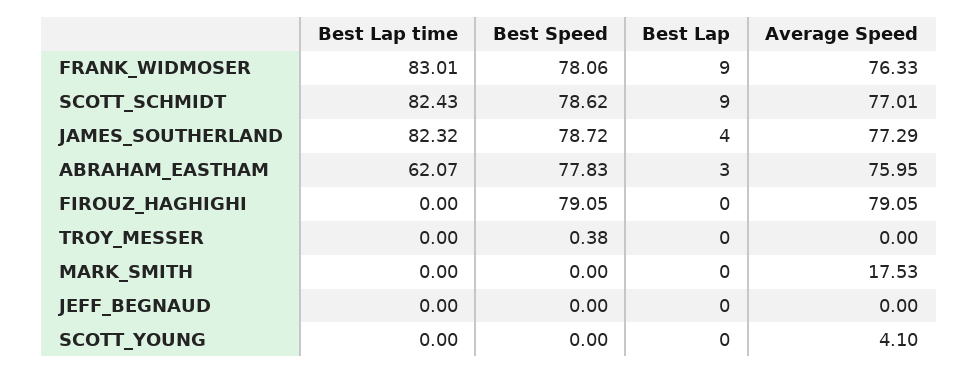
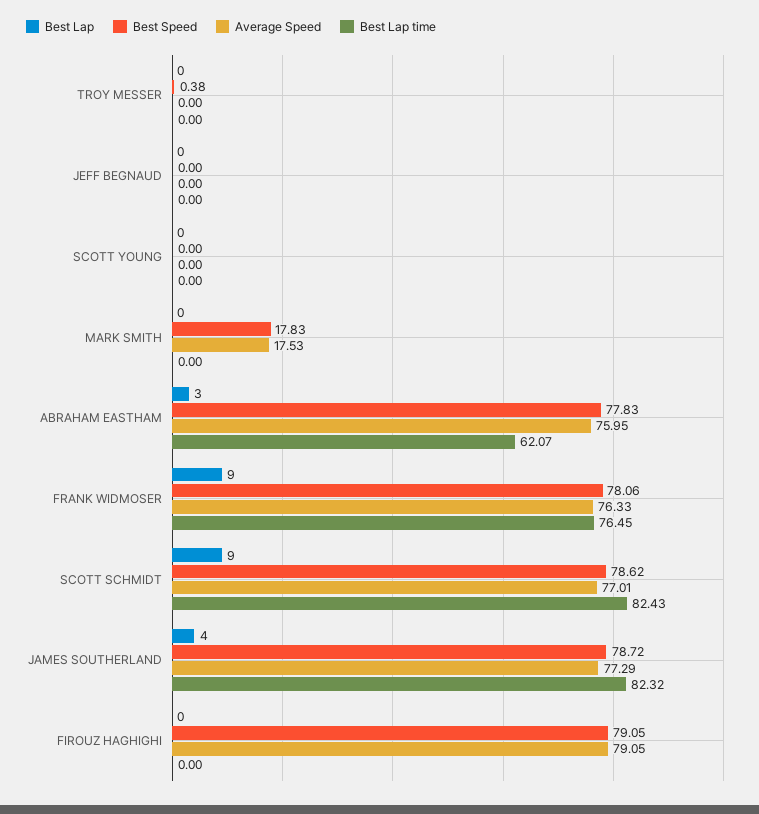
  {
    "Best Lap time": {
-     "FRANK_WIDMOSER": 83.01,
+     "FRANK_WIDMOSER": 76.45,
      "SCOTT_SCHMIDT": 82.43,
      "JAMES_SOUTHERLAND": 82.32,
      "ABRAHAM_EASTHAM": 62.07,
      "FIROUZ_HAGHIGHI": 0,
      "TROY_MESSER": 0,
      "MARK_SMITH": 0,
      "JEFF_BEGNAUD": 0,
      "SCOTT_YOUNG": 0
    },
    "Best Speed": {
      "FRANK_WIDMOSER": 78.06,
      "SCOTT_SCHMIDT": 78.62,
      "JAMES_SOUTHERLAND": 78.72,
      "ABRAHAM_EASTHAM": 77.83,
      "FIROUZ_HAGHIGHI": 79.05,
      "TROY_MESSER": 0.38,
-     "MARK_SMITH": 0,
+     "MARK_SMITH": 17.83,
      "JEFF_BEGNAUD": 0,
      "SCOTT_YOUNG": 0
    },
    "Best Lap": {
      "FRANK_WIDMOSER": 9,
      "SCOTT_SCHMIDT": 9,
      "JAMES_SOUTHERLAND": 4,
      "ABRAHAM_EASTHAM": 3,
      "FIROUZ_HAGHIGHI": 0,
      "TROY_MESSER": 0,
      "MARK_SMITH": 0,
      "JEFF_BEGNAUD": 0,
      "SCOTT_YOUNG": 0
    },
    "Average Speed": {
      "FRANK_WIDMOSER": 76.33,
      "SCOTT_SCHMIDT": 77.01,
      "JAMES_SOUTHERLAND": 77.29,
      "ABRAHAM_EASTHAM": 75.95,
      "FIROUZ_HAGHIGHI": 79.05,
      "TROY_MESSER": 0,
      "MARK_SMITH": 17.53,
      "JEFF_BEGNAUD": 0,
-     "SCOTT_YOUNG": 4.1
+     "SCOTT_YOUNG": 0
    }
  }

